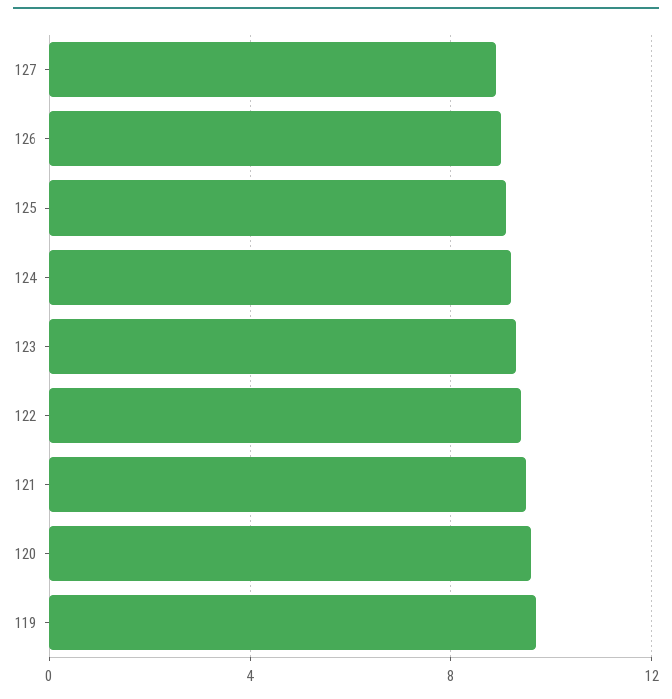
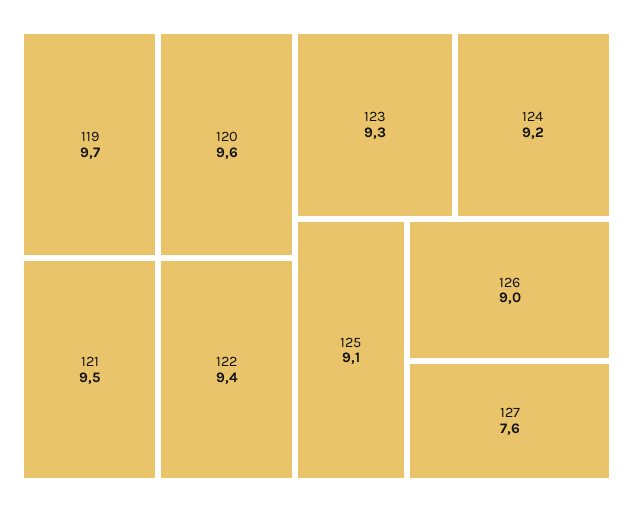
  {
-   "127": 9,
+   "127": 7.6,
    "126": 9,
    "125": 9.1,
    "124": 9.2,
    "123": 9.3,
    "122": 9.4,
    "121": 9.5,
    "120": 9.6,
    "119": 9.7
  }

